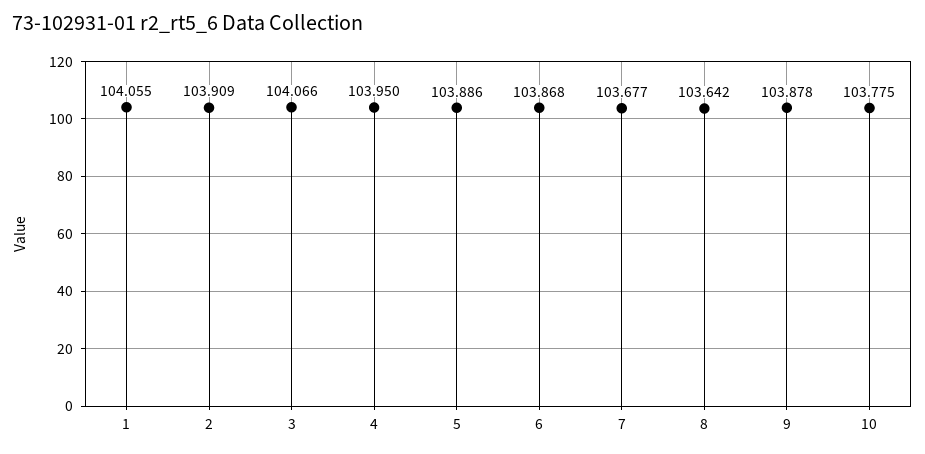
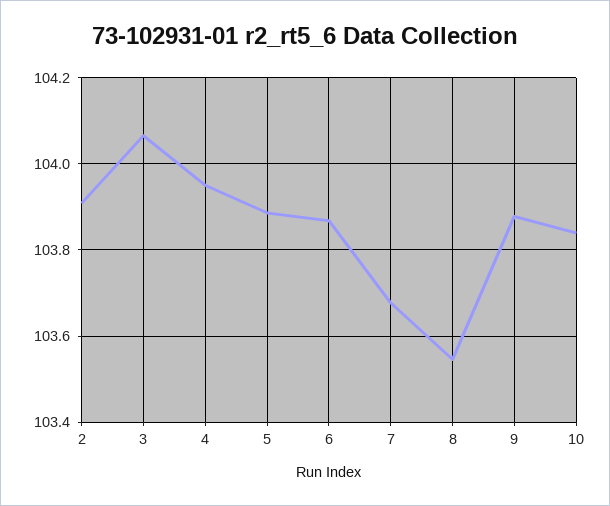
  {
-   "1": 104.055,
    "2": 103.909,
    "3": 104.066,
    "4": 103.95,
    "5": 103.886,
    "6": 103.868,
    "7": 103.677,
-   "8": 103.642,
+   "8": 103.54,
    "9": 103.878,
-   "10": 103.775
+   "10": 103.84
  }

